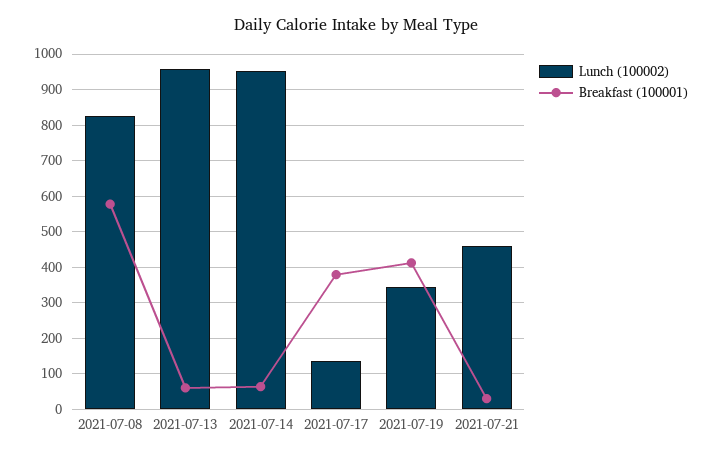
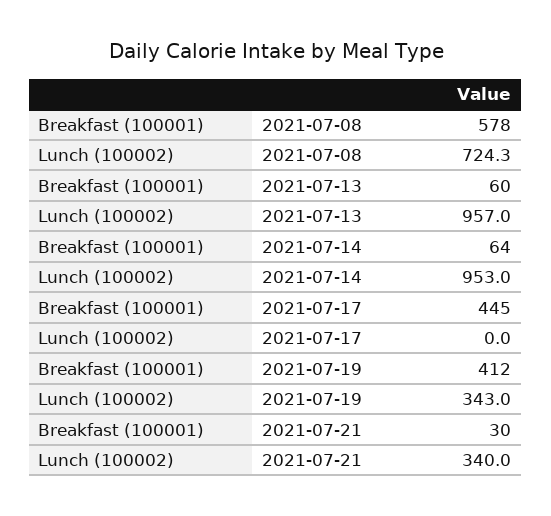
  {
    "Lunch (100002)": {
-     "2021-07-08": 820,
+     "2021-07-08": 724.3,
      "2021-07-13": 957,
      "2021-07-14": 953,
-     "2021-07-17": 140,
+     "2021-07-17": 0,
      "2021-07-19": 343,
-     "2021-07-21": 460
+     "2021-07-21": 340
    },
    "Breakfast (100001)": {
      "2021-07-08": 578,
      "2021-07-13": 60,
      "2021-07-14": 64,
-     "2021-07-17": 380,
+     "2021-07-17": 445,
      "2021-07-19": 412,
      "2021-07-21": 30
    }
  }

